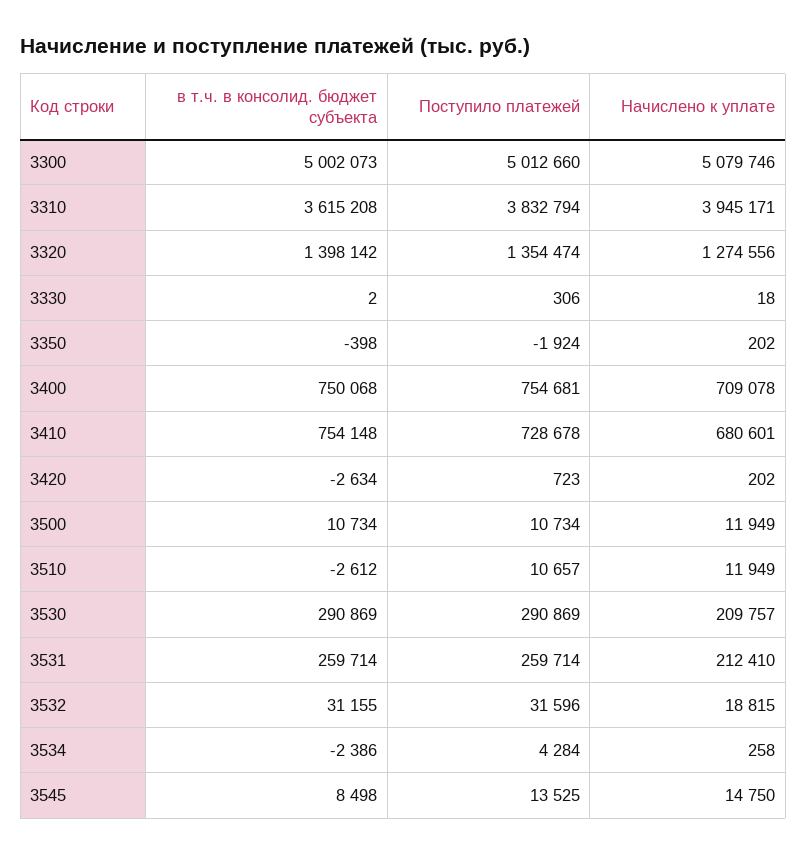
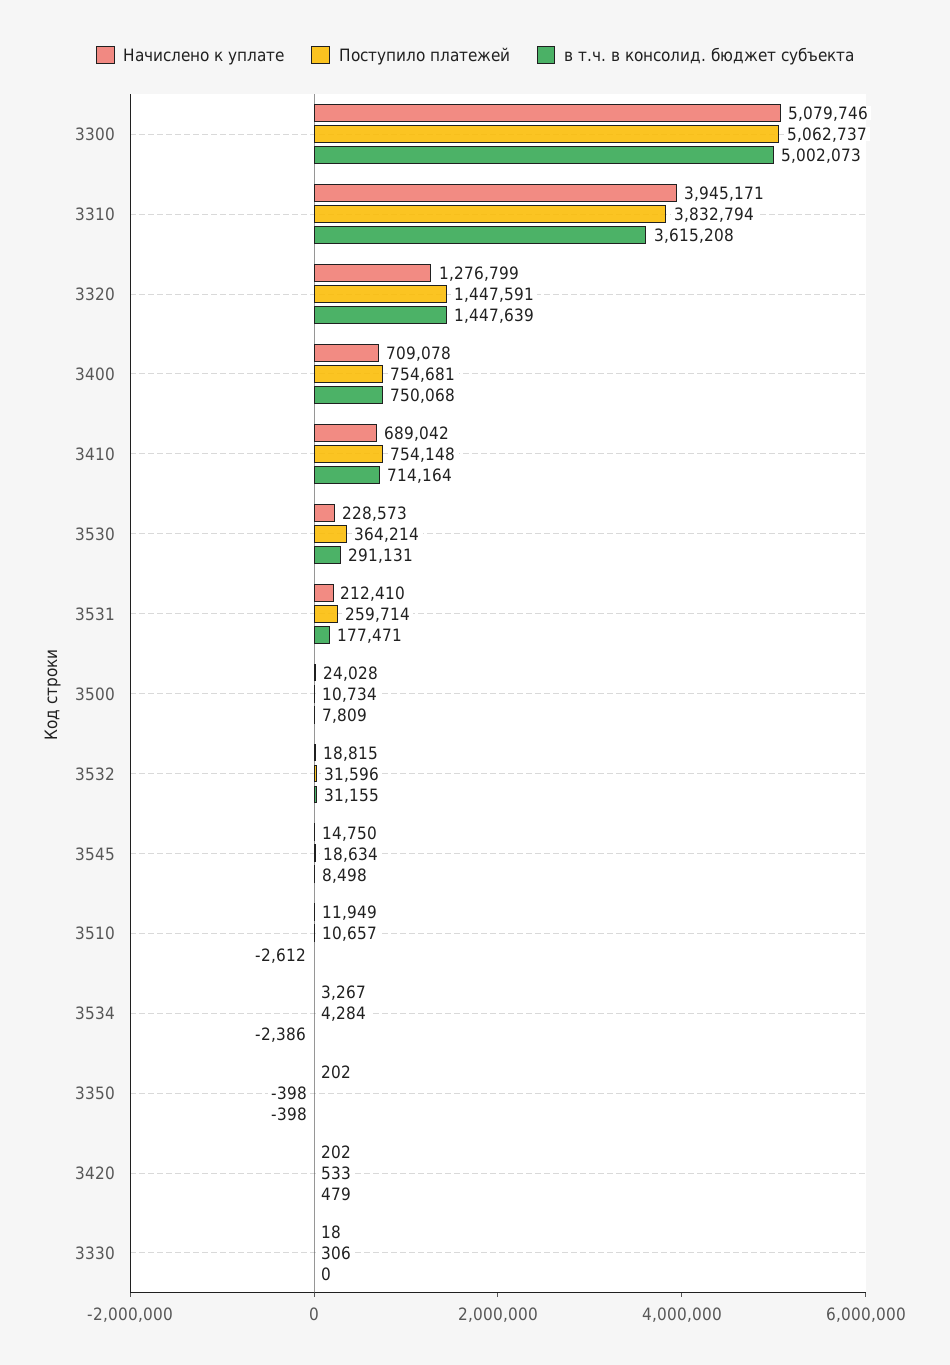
  {
    "в т.ч. в консолид. бюджет субъекта": {
      "3300": 5002073,
      "3310": 3615208,
-     "3320": 1398142,
+     "3320": 1447639,
-     "3330": 2,
+     "3330": 0,
      "3350": -398,
      "3400": 750068,
-     "3410": 754148,
+     "3410": 714164,
-     "3420": -2634,
+     "3420": 479,
-     "3500": 10734,
+     "3500": 7809,
      "3510": -2612,
-     "3530": 290869,
+     "3530": 291131,
-     "3531": 259714,
+     "3531": 177471,
      "3532": 31155,
      "3534": -2386,
      "3545": 8498
    },
    "Поступило платежей": {
-     "3300": 5012660,
+     "3300": 5062737,
      "3310": 3832794,
-     "3320": 1354474,
+     "3320": 1447591,
      "3330": 306,
-     "3350": -1924,
+     "3350": -398,
      "3400": 754681,
-     "3410": 728678,
+     "3410": 754148,
-     "3420": 723,
+     "3420": 533,
      "3500": 10734,
      "3510": 10657,
-     "3530": 290869,
+     "3530": 364214,
      "3531": 259714,
      "3532": 31596,
      "3534": 4284,
-     "3545": 13525
+     "3545": 18634
    },
    "Начислено к уплате": {
      "3300": 5079746,
      "3310": 3945171,
-     "3320": 1274556,
+     "3320": 1276799,
      "3330": 18,
      "3350": 202,
      "3400": 709078,
-     "3410": 680601,
+     "3410": 689042,
      "3420": 202,
-     "3500": 11949,
+     "3500": 24028,
      "3510": 11949,
-     "3530": 209757,
+     "3530": 228573,
      "3531": 212410,
      "3532": 18815,
-     "3534": 258,
+     "3534": 3267,
      "3545": 14750
    }
  }

